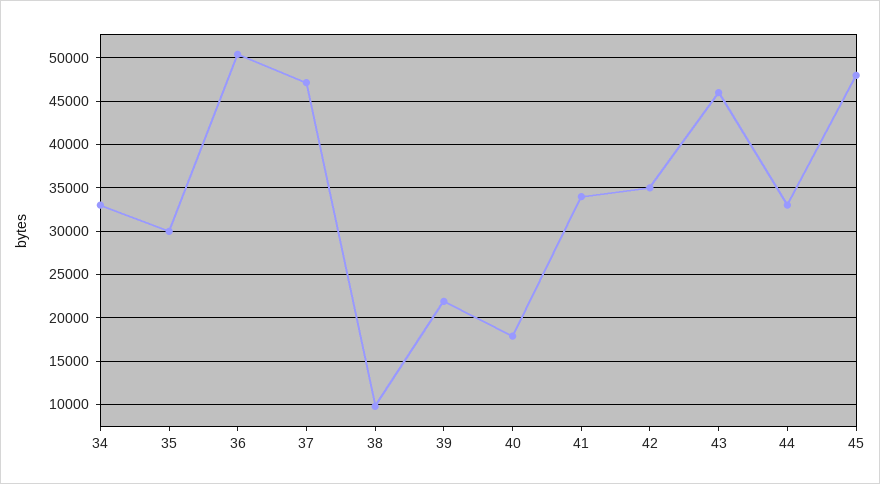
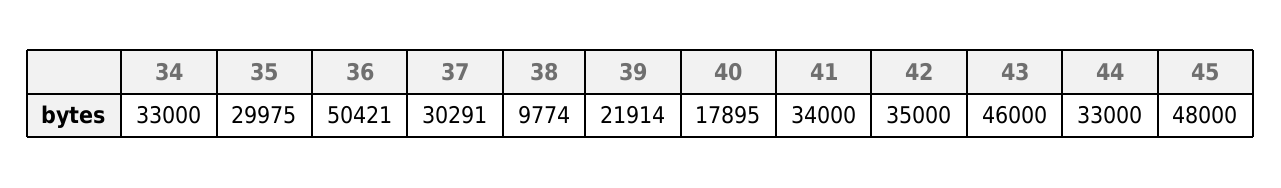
  {
    "34": 33000,
    "35": 29975,
    "36": 50421,
-   "37": 47000,
+   "37": 30291,
    "38": 9774,
    "39": 21914,
    "40": 17895,
    "41": 34000,
    "42": 35000,
    "43": 46000,
    "44": 33000,
    "45": 48000
  }

